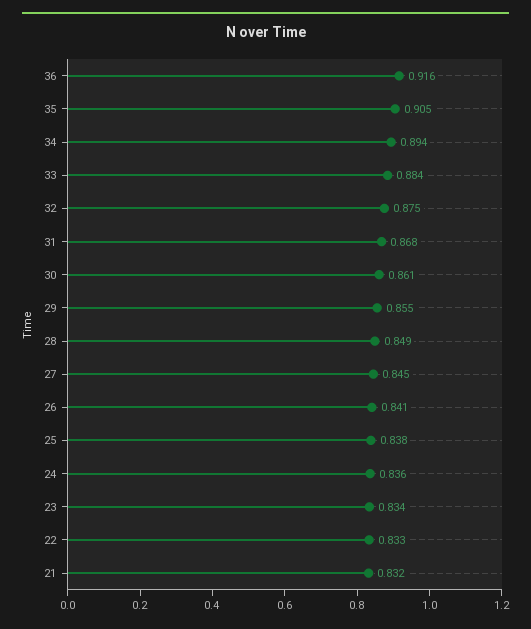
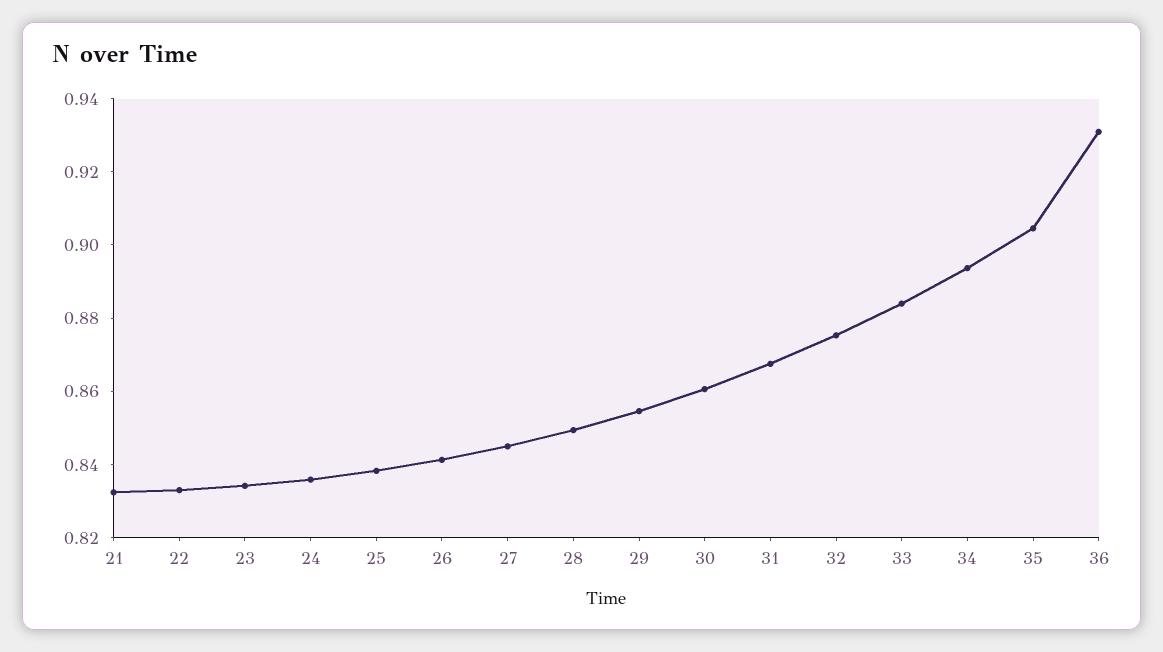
  {
-   "36": 0.916,
+   "36": 0.93,
    "35": 0.905,
    "34": 0.894,
    "33": 0.884,
    "32": 0.875,
    "31": 0.868,
    "30": 0.861,
    "29": 0.855,
    "28": 0.849,
    "27": 0.845,
    "26": 0.841,
    "25": 0.838,
    "24": 0.836,
    "23": 0.834,
    "22": 0.833,
    "21": 0.832
  }

